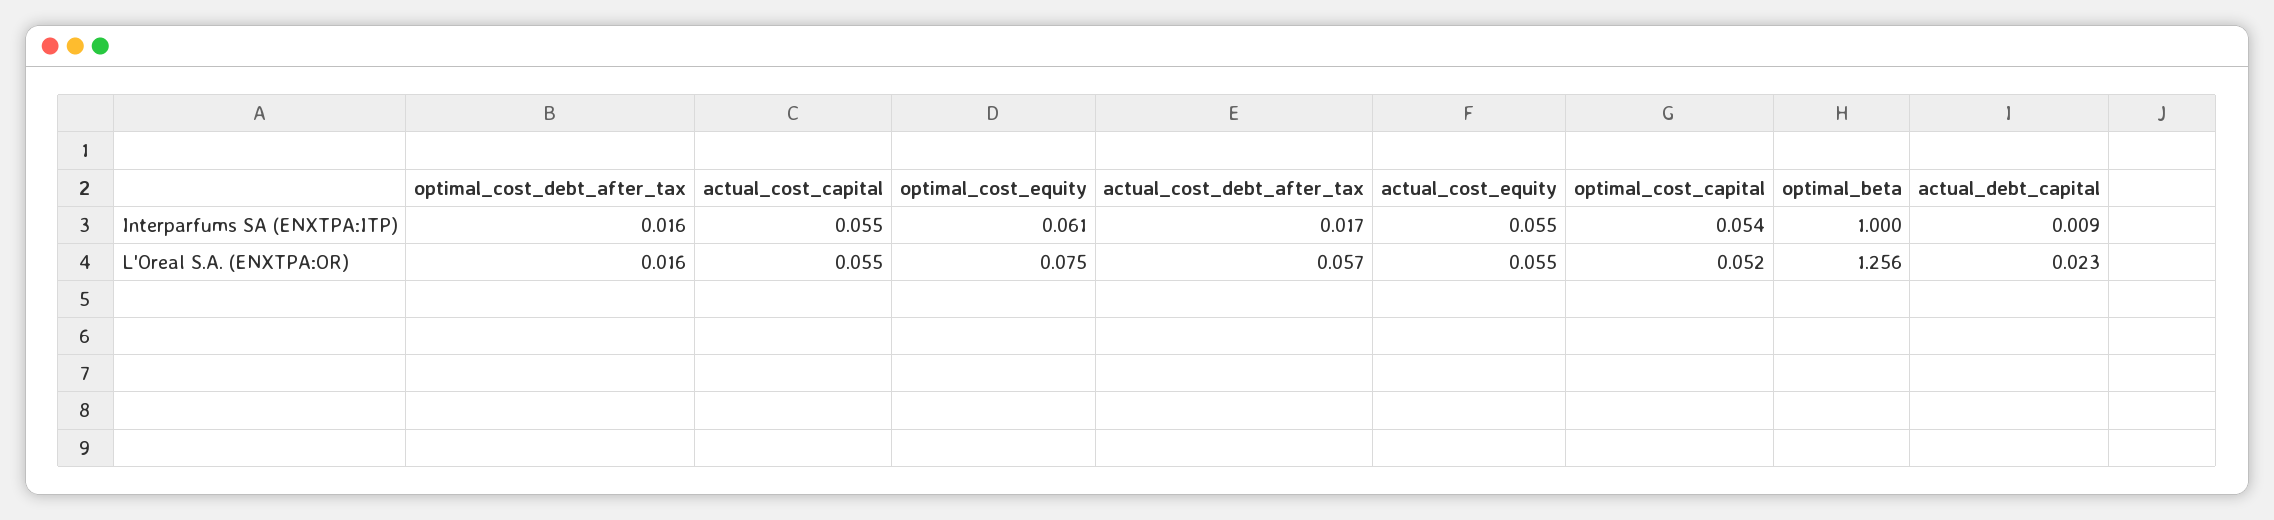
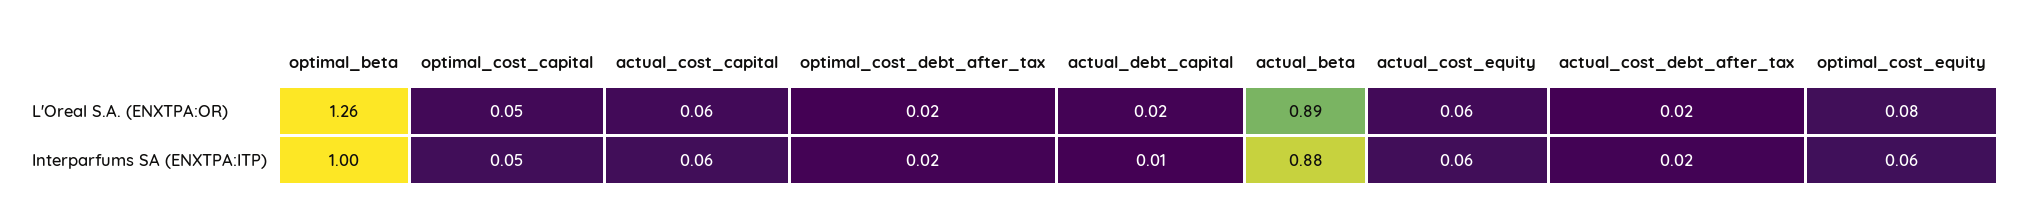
  {
    "optimal_cost_debt_after_tax": {
      "Interparfums SA (ENXTPA:ITP)": 0.016,
      "L'Oreal S.A. (ENXTPA:OR)": 0.016
    },
    "actual_cost_capital": {
      "Interparfums SA (ENXTPA:ITP)": 0.055,
      "L'Oreal S.A. (ENXTPA:OR)": 0.055
    },
    "optimal_cost_equity": {
      "Interparfums SA (ENXTPA:ITP)": 0.061,
      "L'Oreal S.A. (ENXTPA:OR)": 0.075
    },
    "actual_cost_debt_after_tax": {
      "Interparfums SA (ENXTPA:ITP)": 0.017,
-     "L'Oreal S.A. (ENXTPA:OR)": 0.057
+     "L'Oreal S.A. (ENXTPA:OR)": 0.02
    },
    "actual_cost_equity": {
      "Interparfums SA (ENXTPA:ITP)": 0.055,
      "L'Oreal S.A. (ENXTPA:OR)": 0.055
    },
    "optimal_cost_capital": {
      "Interparfums SA (ENXTPA:ITP)": 0.054,
      "L'Oreal S.A. (ENXTPA:OR)": 0.052
    },
    "optimal_beta": {
      "Interparfums SA (ENXTPA:ITP)": 1,
      "L'Oreal S.A. (ENXTPA:OR)": 1.256
    },
    "actual_debt_capital": {
      "Interparfums SA (ENXTPA:ITP)": 0.009,
      "L'Oreal S.A. (ENXTPA:OR)": 0.023
-   }
+   },
+   "actual_beta": {
+     "L'Oreal S.A. (ENXTPA:OR)": 0.89,
+     "Interparfums SA (ENXTPA:ITP)": 0.88
+   }
  }

